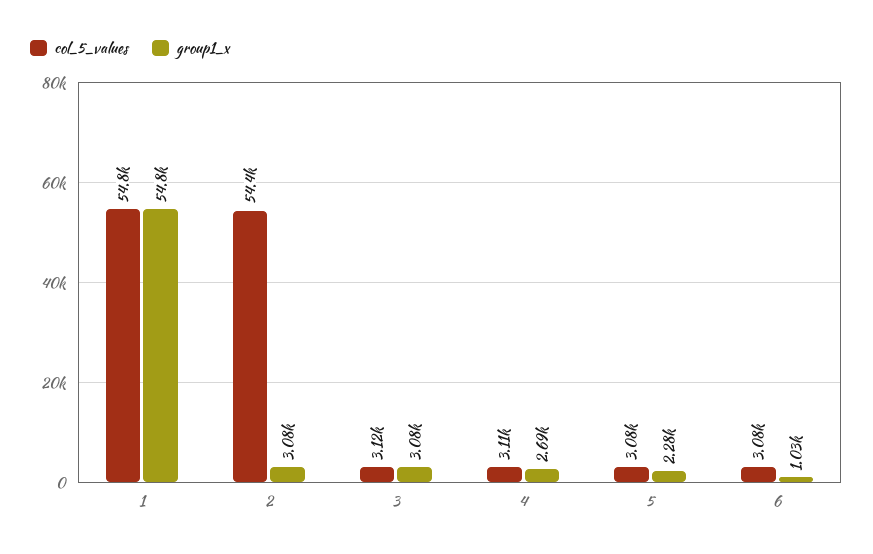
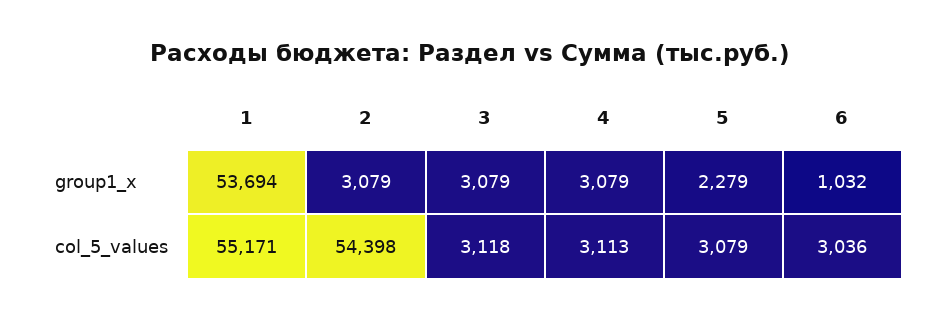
  {
    "col_5_values": {
-     "1": 54800,
+     "1": 55171,
      "2": 54398,
      "3": 3118,
      "4": 3113,
      "5": 3079,
-     "6": 3080
+     "6": 3036
    },
    "group1_x": {
-     "1": 54800,
+     "1": 53694,
      "2": 3079,
      "3": 3079,
-     "4": 2690,
+     "4": 3079,
      "5": 2279,
      "6": 1032
    }
  }

